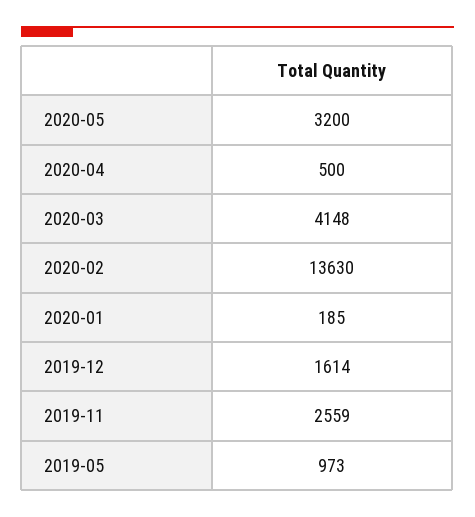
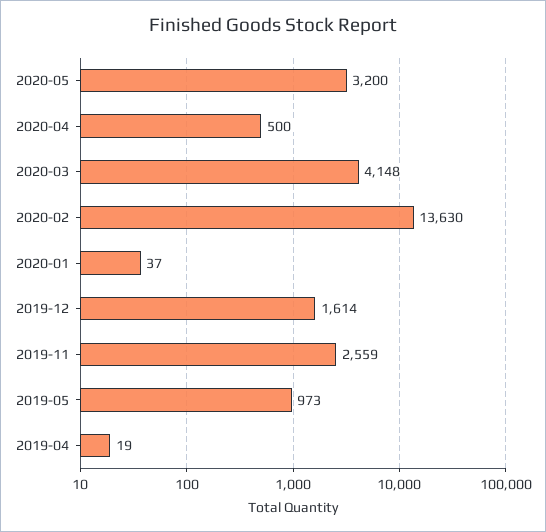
  {
    "2020-05": 3200,
    "2020-04": 500,
    "2020-03": 4148,
    "2020-02": 13630,
-   "2020-01": 185,
+   "2020-01": 37,
    "2019-12": 1614,
    "2019-11": 2559,
-   "2019-05": 973
+   "2019-05": 973,
+   "2019-04": 19
  }

